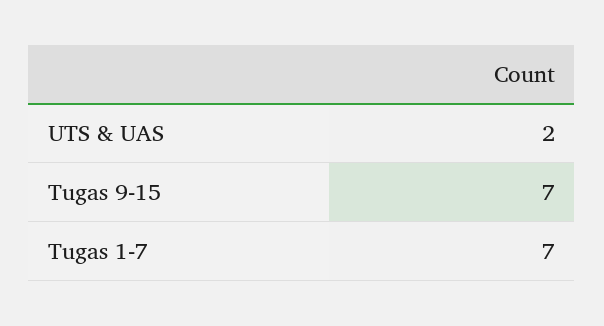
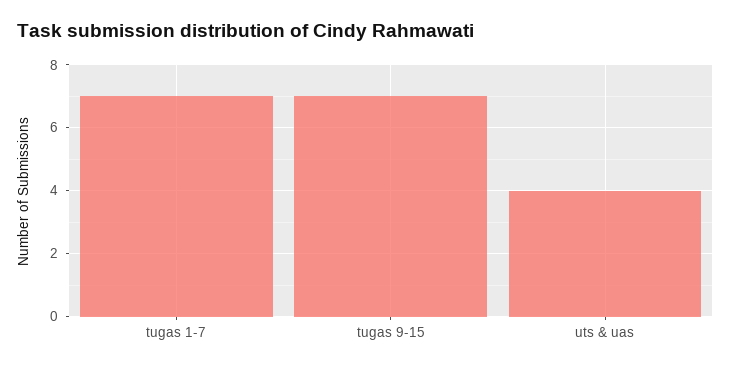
  {
-   "UTS & UAS": 2,
+   "UTS & UAS": 4,
    "Tugas 9-15": 7,
    "Tugas 1-7": 7
  }

